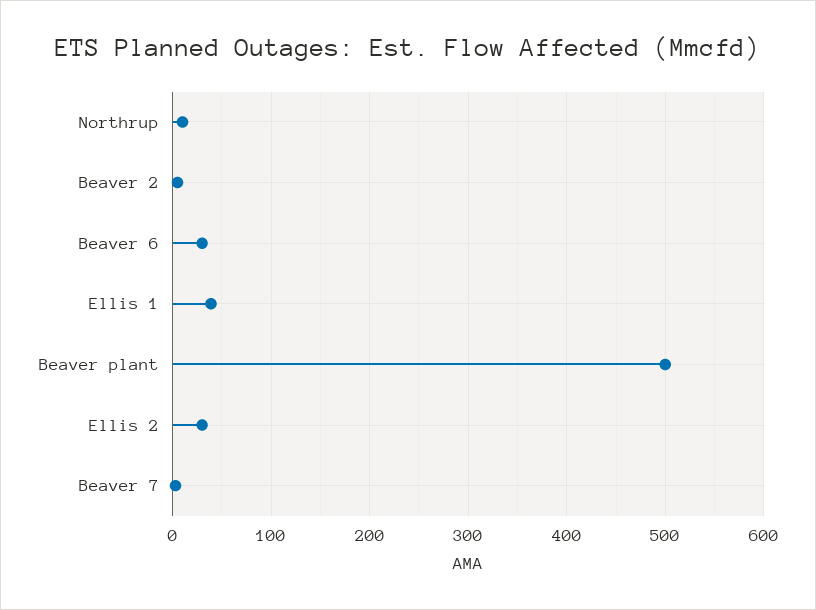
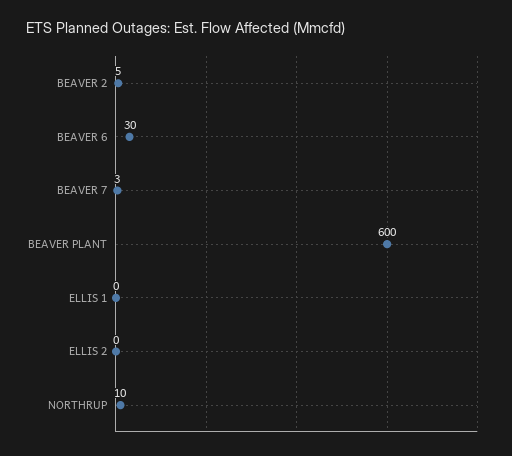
  {
    "Northrup": 10,
    "Beaver 2": 5,
    "Beaver 6": 30,
-   "Ellis 1": 40,
+   "Ellis 1": 0,
-   "Beaver plant": 500,
+   "Beaver plant": 600,
-   "Ellis 2": 30,
+   "Ellis 2": 0,
    "Beaver 7": 3
  }

